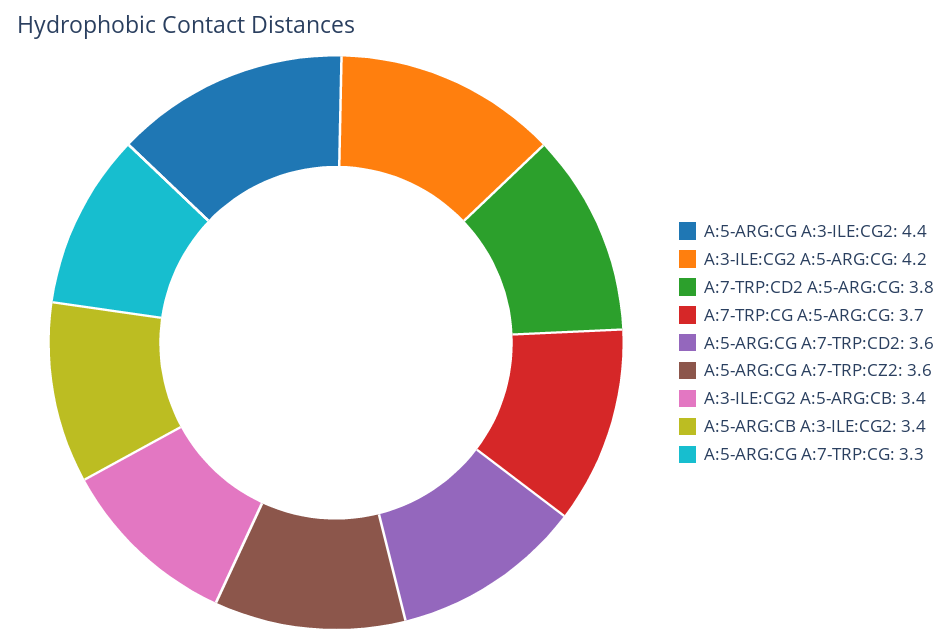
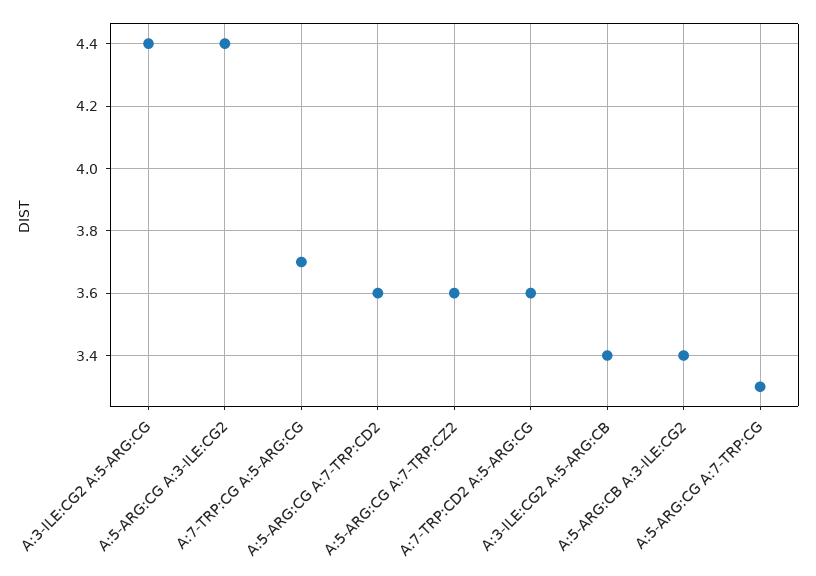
  {
    "A:5-ARG:CG A:3-ILE:CG2": 4.4,
-   "A:3-ILE:CG2 A:5-ARG:CG": 4.2,
+   "A:3-ILE:CG2 A:5-ARG:CG": 4.4,
-   "A:7-TRP:CD2 A:5-ARG:CG": 3.8,
+   "A:7-TRP:CD2 A:5-ARG:CG": 3.6,
    "A:7-TRP:CG A:5-ARG:CG": 3.7,
    "A:5-ARG:CG A:7-TRP:CD2": 3.6,
    "A:5-ARG:CG A:7-TRP:CZ2": 3.6,
    "A:3-ILE:CG2 A:5-ARG:CB": 3.4,
    "A:5-ARG:CB A:3-ILE:CG2": 3.4,
    "A:5-ARG:CG A:7-TRP:CG": 3.3
  }

